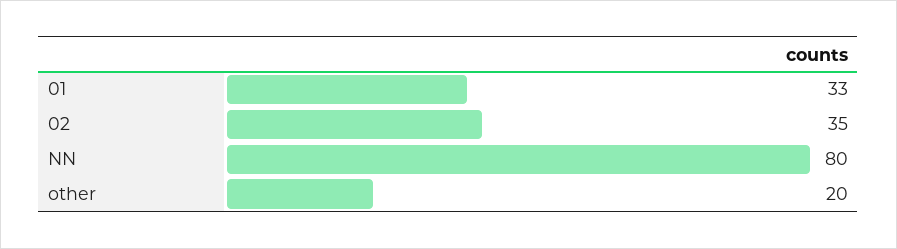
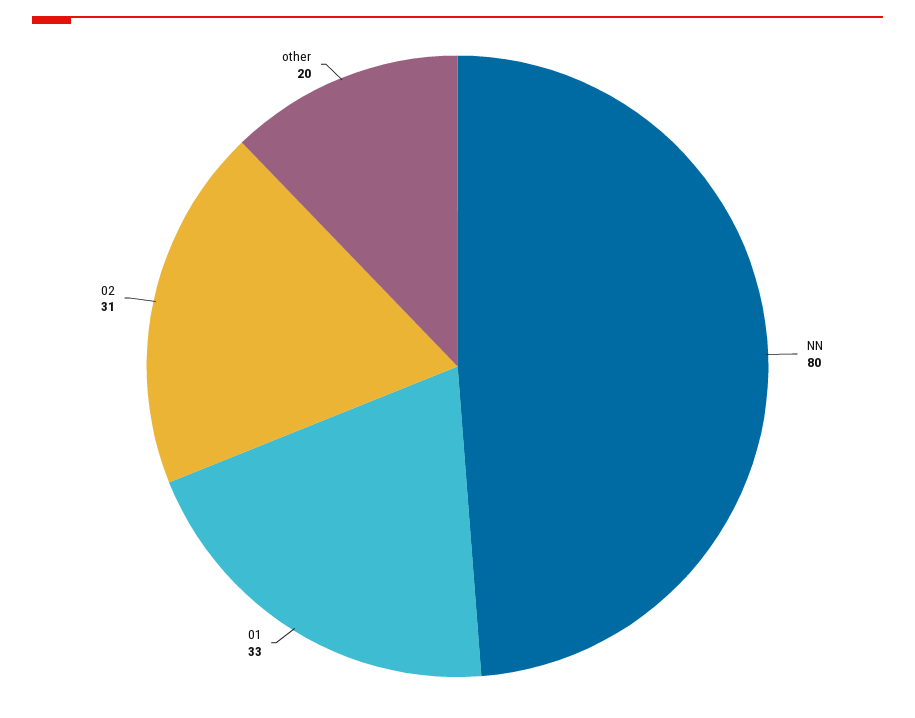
  {
    "01": 33,
-   "02": 35,
+   "02": 31,
    "NN": 80,
    "other": 20
  }

